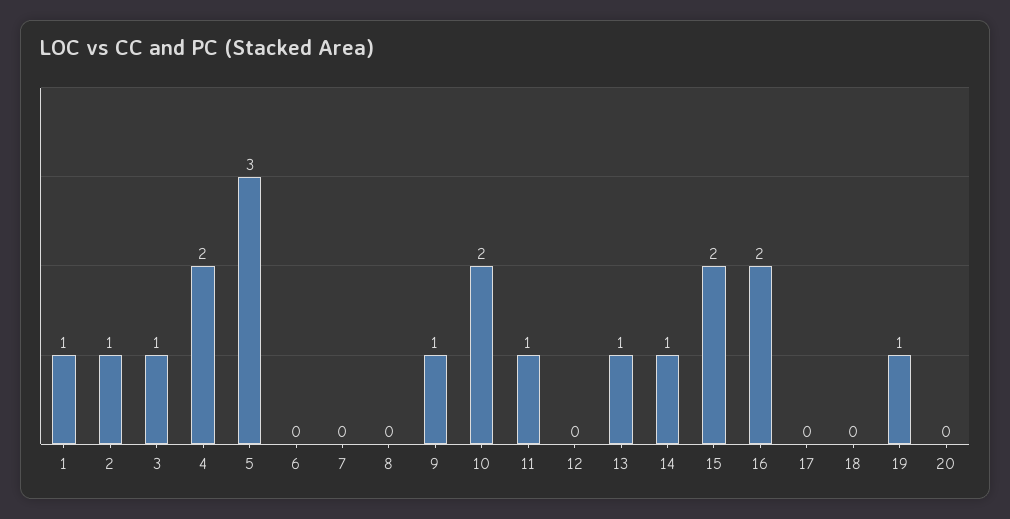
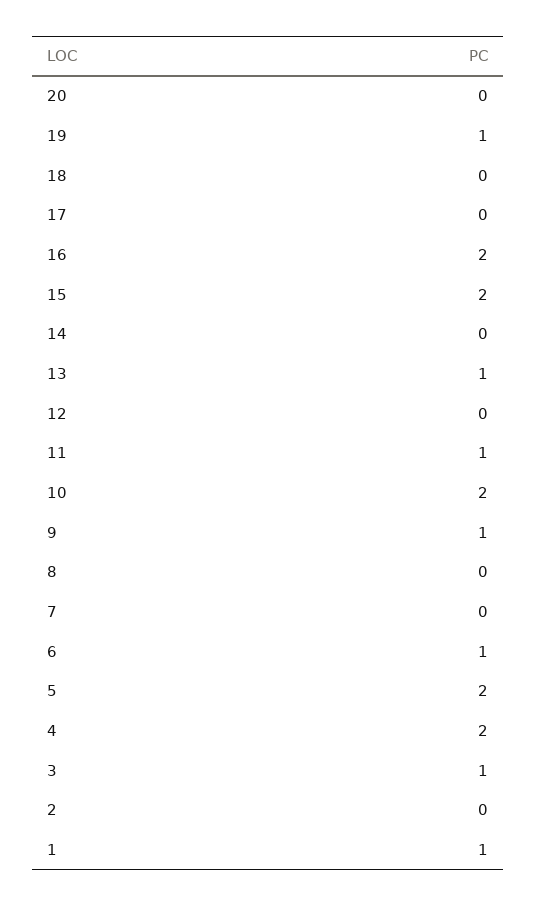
  {
    "1": 1,
-   "2": 1,
+   "2": 0,
    "3": 1,
    "4": 2,
-   "5": 3,
+   "5": 2,
-   "6": 0,
+   "6": 1,
    "7": 0,
    "8": 0,
    "9": 1,
    "10": 2,
    "11": 1,
    "12": 0,
    "13": 1,
-   "14": 1,
+   "14": 0,
    "15": 2,
    "16": 2,
    "17": 0,
    "18": 0,
    "19": 1,
    "20": 0
  }

